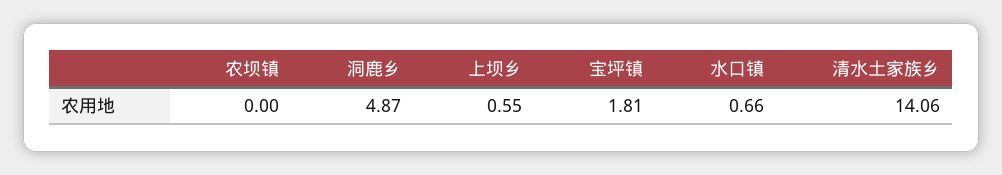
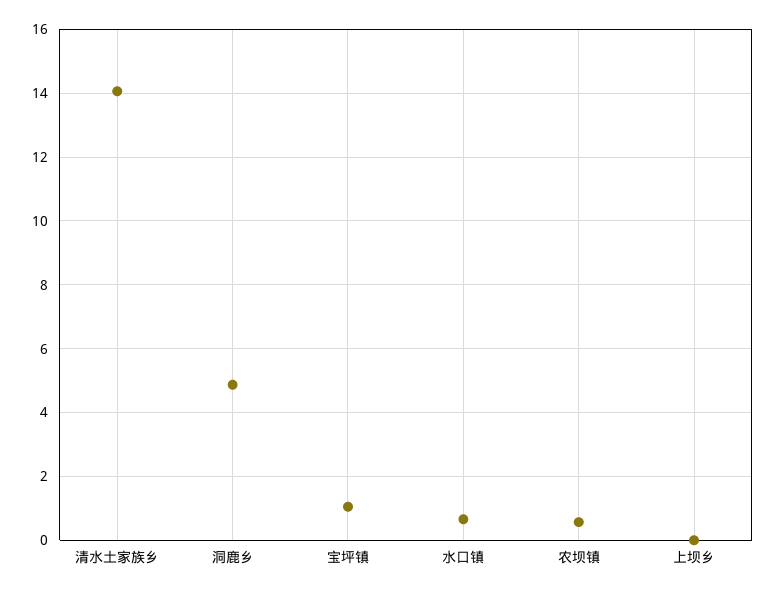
  {
-   "农坝镇": 0,
+   "农坝镇": 0.6,
    "洞鹿乡": 4.87,
-   "上坝乡": 0.55,
+   "上坝乡": 0,
-   "宝坪镇": 1.81,
+   "宝坪镇": 1,
    "水口镇": 0.66,
    "清水土家族乡": 14.06
  }

